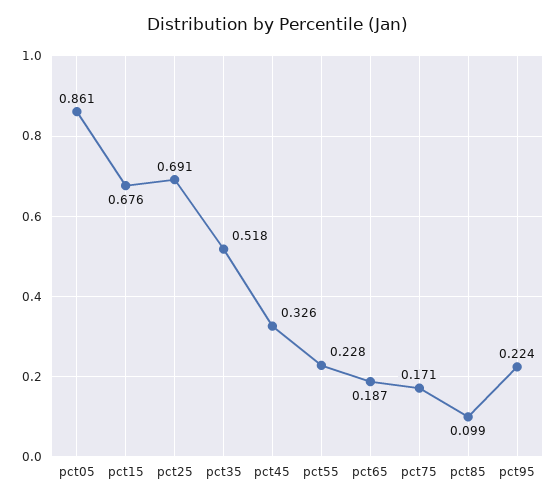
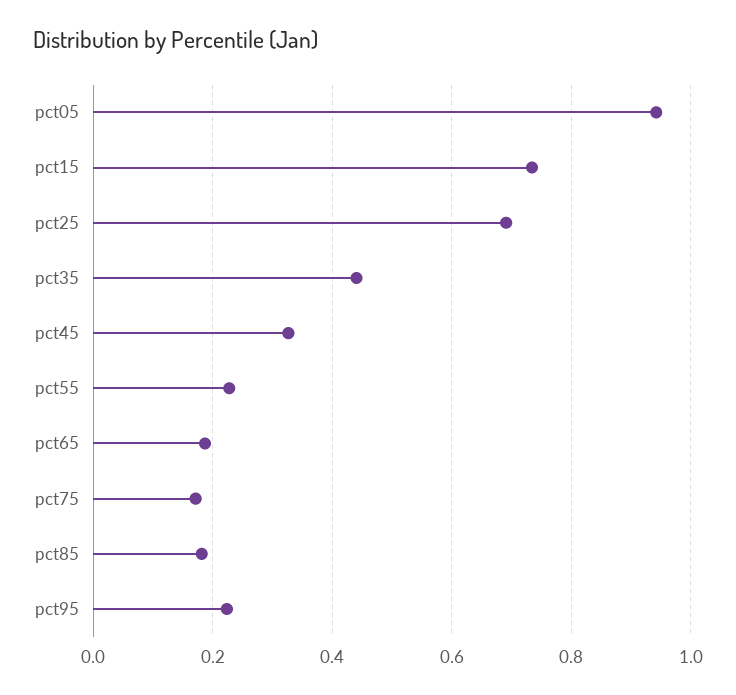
  {
-   "pct05": 0.861,
+   "pct05": 0.94,
-   "pct15": 0.676,
+   "pct15": 0.74,
    "pct25": 0.691,
-   "pct35": 0.518,
+   "pct35": 0.44,
    "pct45": 0.326,
    "pct55": 0.228,
    "pct65": 0.187,
    "pct75": 0.171,
-   "pct85": 0.099,
+   "pct85": 0.18,
    "pct95": 0.224
  }

